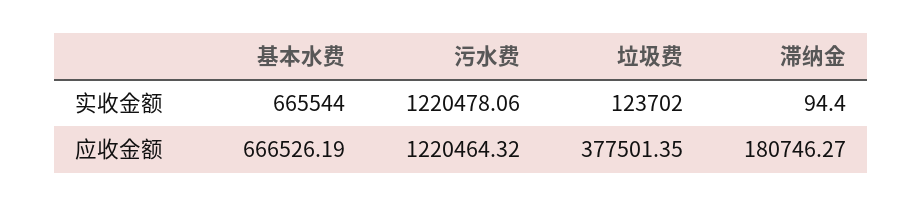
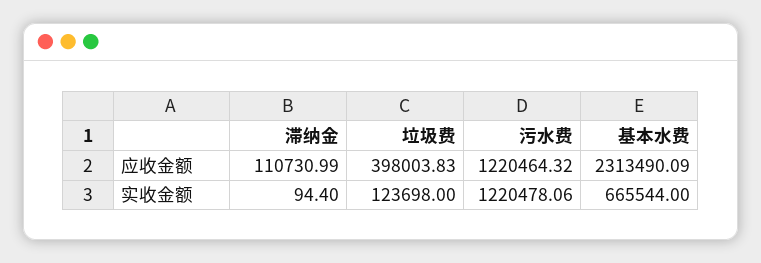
  {
    "基本水费": {
      "实收金额": 665544,
-     "应收金额": 666526.19
+     "应收金额": 2313490.09
    },
    "污水费": {
      "实收金额": 1220478.06,
      "应收金额": 1220464.32
    },
    "垃圾费": {
-     "实收金额": 123702,
+     "实收金额": 123698,
-     "应收金额": 377501.35
+     "应收金额": 398003.83
    },
    "滞纳金": {
      "实收金额": 94.4,
-     "应收金额": 180746.27
+     "应收金额": 110730.99
    }
  }

